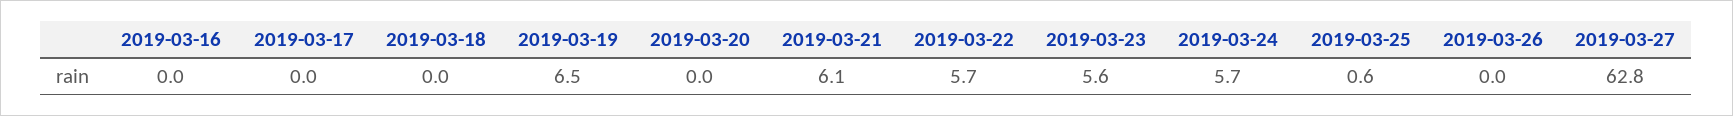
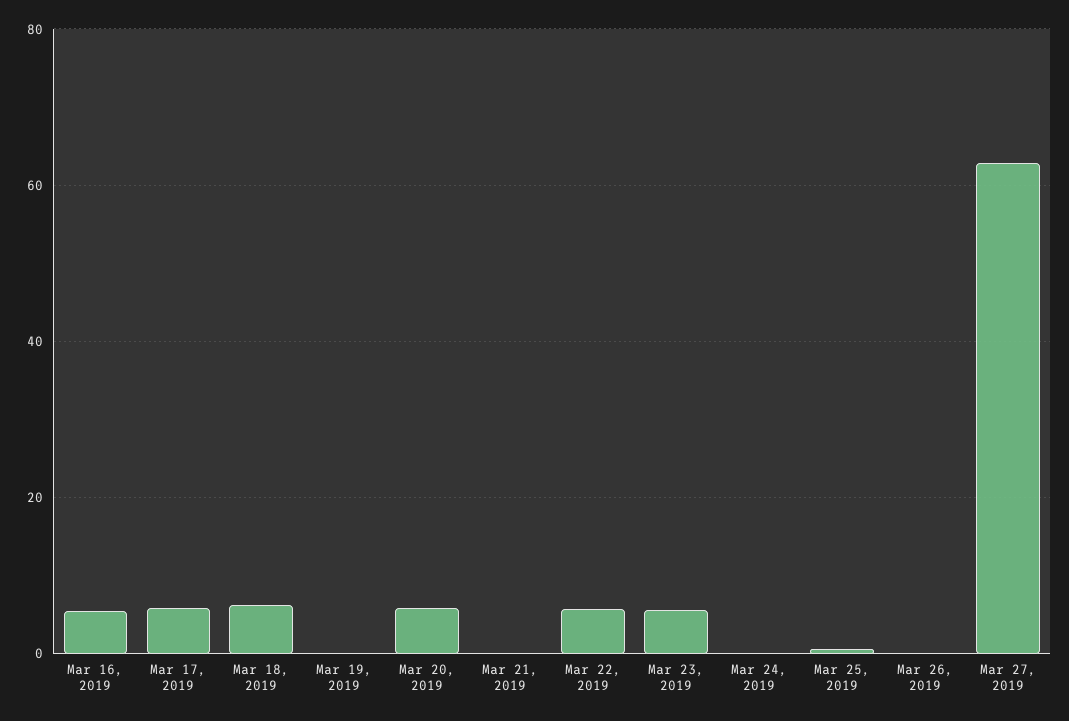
  {
-   "2019-03-16": 0,
+   "2019-03-16": 6,
-   "2019-03-17": 0,
+   "2019-03-17": 6,
-   "2019-03-18": 0,
+   "2019-03-18": 6,
-   "2019-03-19": 6.5,
+   "2019-03-19": 0,
-   "2019-03-20": 0,
+   "2019-03-20": 6,
-   "2019-03-21": 6.1,
+   "2019-03-21": 0,
    "2019-03-22": 5.7,
    "2019-03-23": 5.6,
-   "2019-03-24": 5.7,
+   "2019-03-24": 0,
    "2019-03-25": 0.6,
    "2019-03-26": 0,
    "2019-03-27": 62.8
  }

